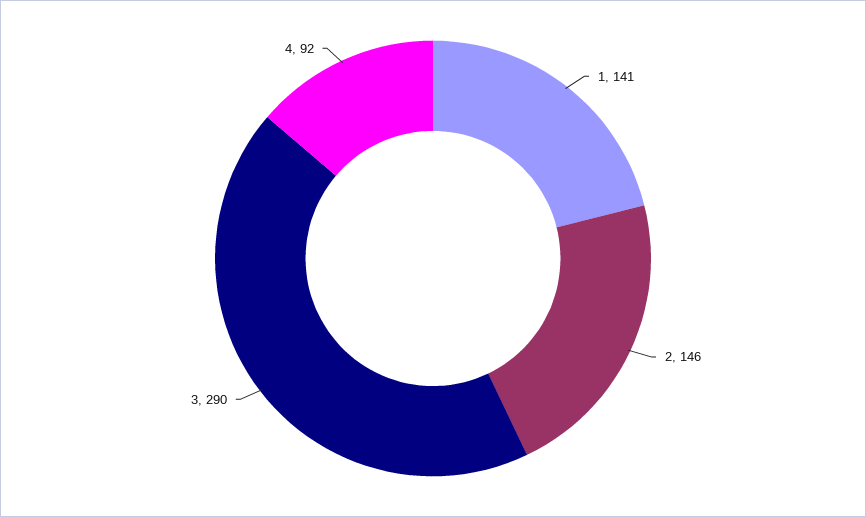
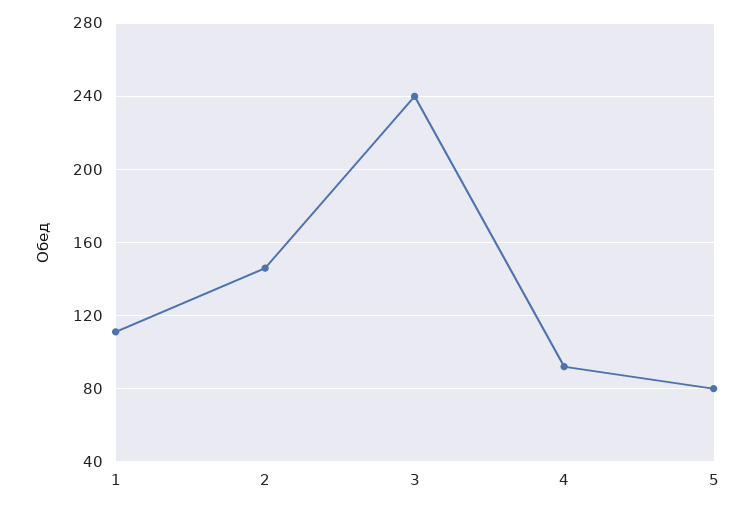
  {
-   "1": 141,
+   "1": 110,
    "2": 146,
-   "3": 290,
+   "3": 240,
-   "4": 92
+   "4": 92,
+   "5": 80
  }

